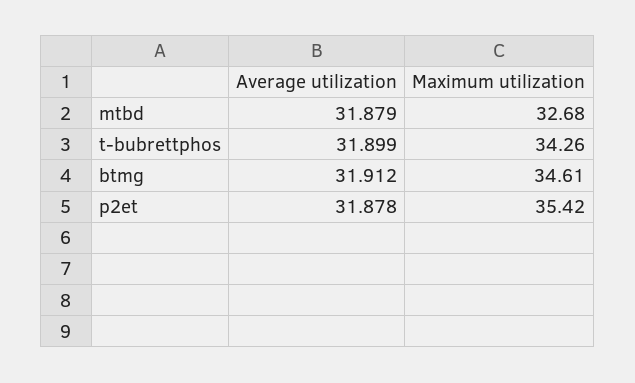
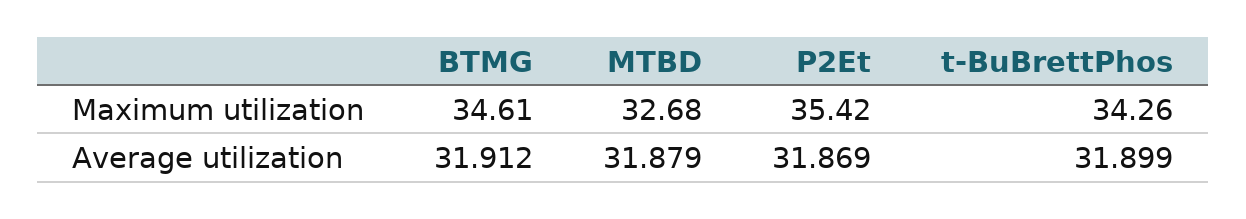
  {
    "Average utilization": {
      "mtbd": 31.879,
      "t-bubrettphos": 31.899,
      "btmg": 31.912,
-     "p2et": 31.878
+     "p2et": 31.869
    },
    "Maximum utilization": {
      "mtbd": 32.68,
      "t-bubrettphos": 34.26,
      "btmg": 34.61,
      "p2et": 35.42
    }
  }

